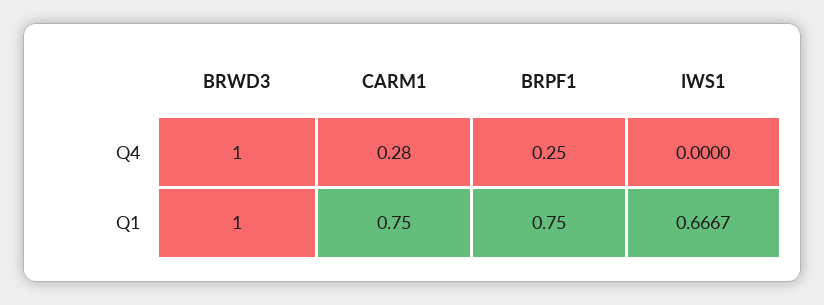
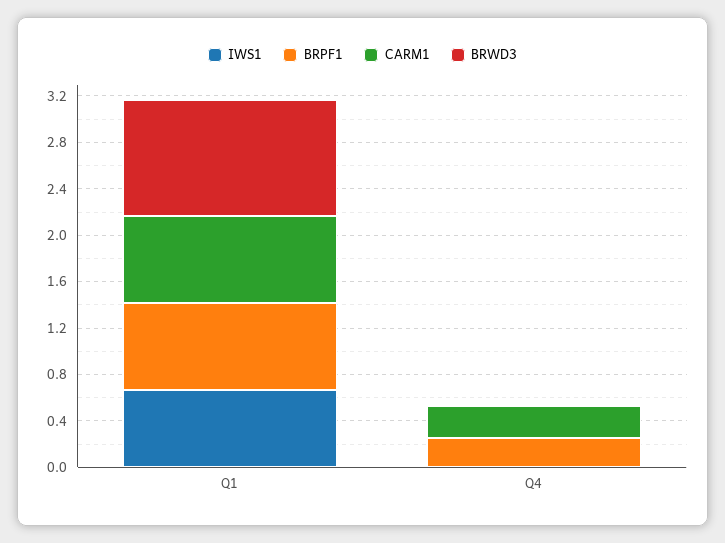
  {
    "BRWD3": {
-     "Q4": 1,
+     "Q4": 0,
      "Q1": 1
    },
    "CARM1": {
      "Q4": 0.28,
      "Q1": 0.75
    },
    "BRPF1": {
      "Q4": 0.25,
      "Q1": 0.75
    },
    "IWS1": {
      "Q4": 0,
      "Q1": 0.6667
    }
  }

